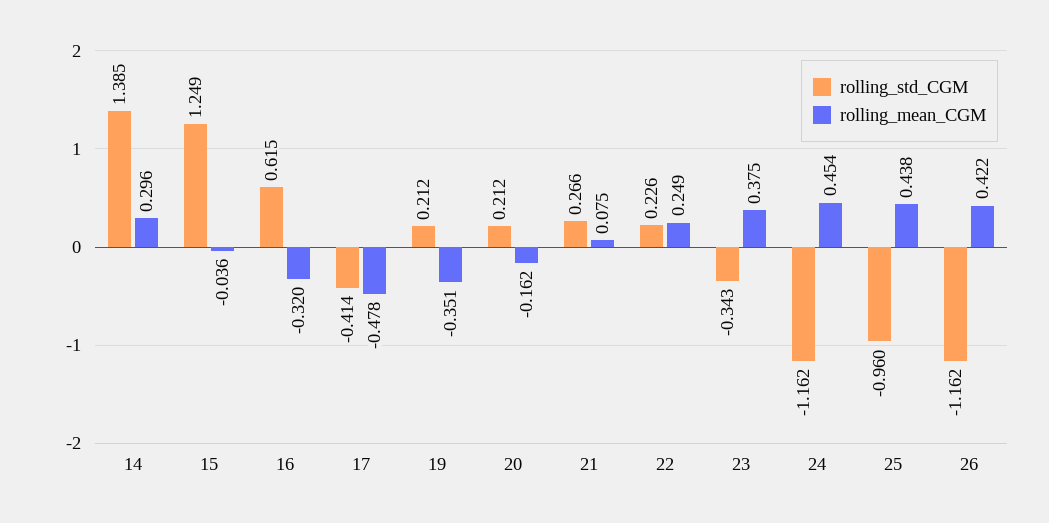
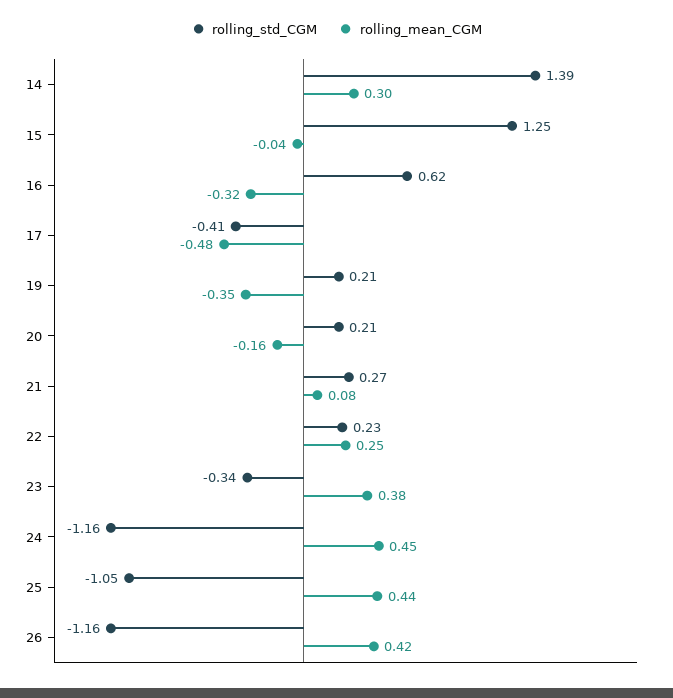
  {
    "rolling_std_CGM": {
      "14": 1.385,
      "15": 1.249,
      "16": 0.615,
      "17": -0.414,
      "19": 0.212,
      "20": 0.212,
      "21": 0.266,
      "22": 0.226,
      "23": -0.343,
      "24": -1.162,
-     "25": -0.96,
+     "25": -1.05,
      "26": -1.162
    },
    "rolling_mean_CGM": {
      "14": 0.296,
      "15": -0.036,
      "16": -0.32,
      "17": -0.478,
      "19": -0.351,
      "20": -0.162,
      "21": 0.075,
      "22": 0.249,
      "23": 0.375,
      "24": 0.454,
      "25": 0.438,
      "26": 0.422
    }
  }

